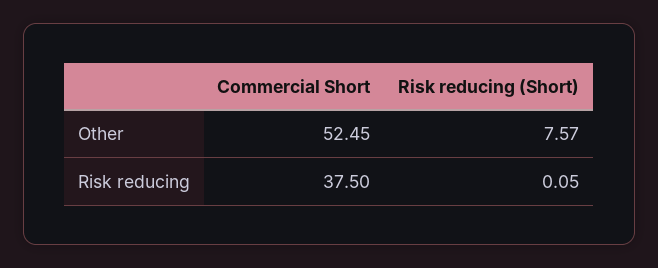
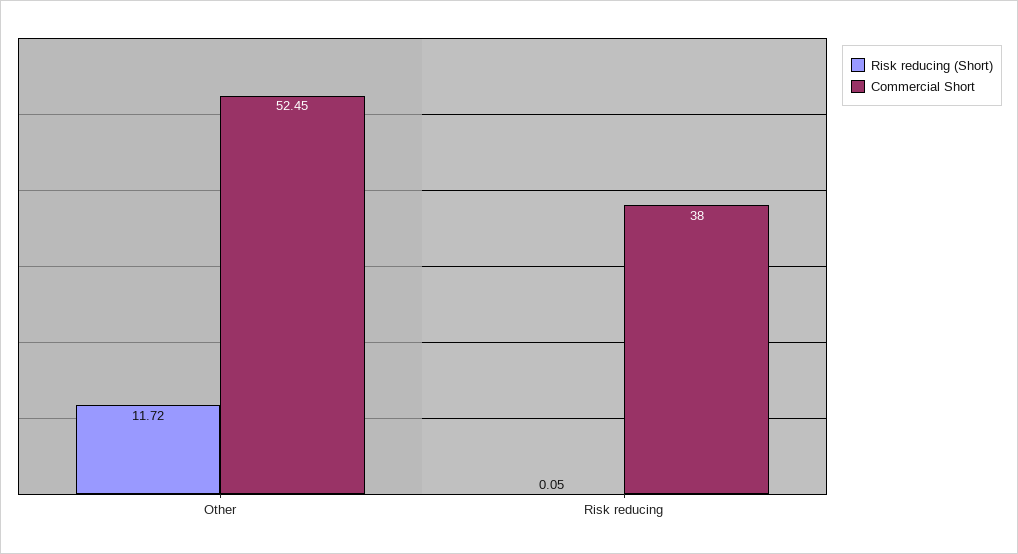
  {
    "Commercial Short": {
      "Other": 52.45,
-     "Risk reducing": 37.5
+     "Risk reducing": 38
    },
    "Risk reducing (Short)": {
-     "Other": 7.57,
+     "Other": 11.72,
      "Risk reducing": 0.05
    }
  }

